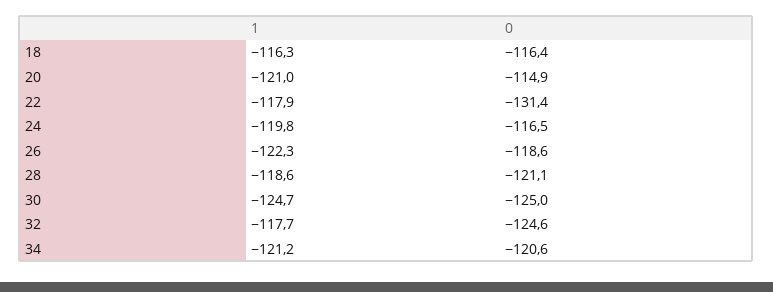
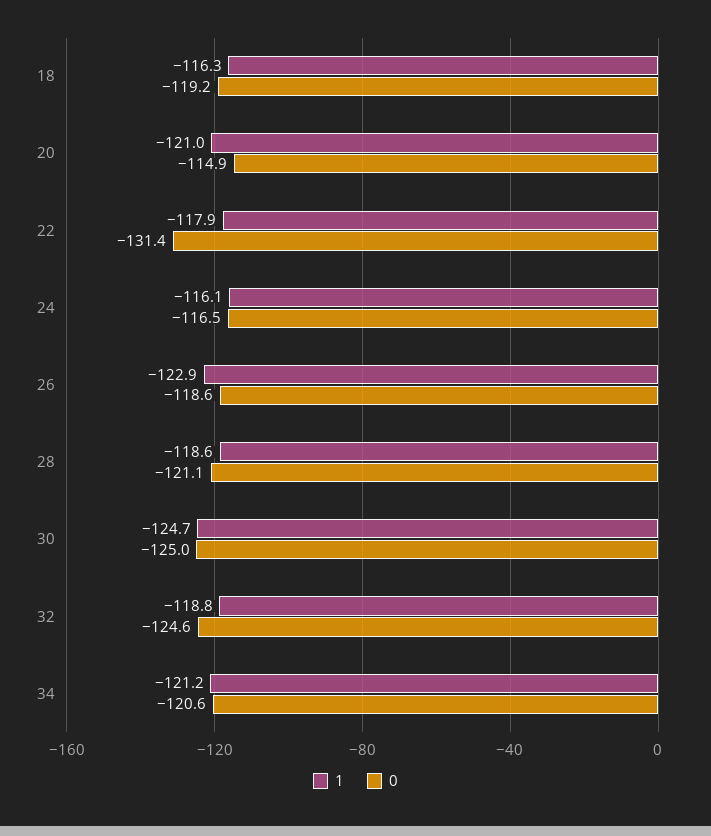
  {
    "1": {
      "18": -116.3,
      "20": -121,
      "22": -117.9,
-     "24": -119.8,
+     "24": -116.1,
-     "26": -122.3,
+     "26": -122.9,
      "28": -118.6,
      "30": -124.7,
-     "32": -117.7,
+     "32": -118.8,
      "34": -121.2
    },
    "0": {
-     "18": -116.4,
+     "18": -119.2,
      "20": -114.9,
      "22": -131.4,
      "24": -116.5,
      "26": -118.6,
      "28": -121.1,
      "30": -125,
      "32": -124.6,
      "34": -120.6
    }
  }

